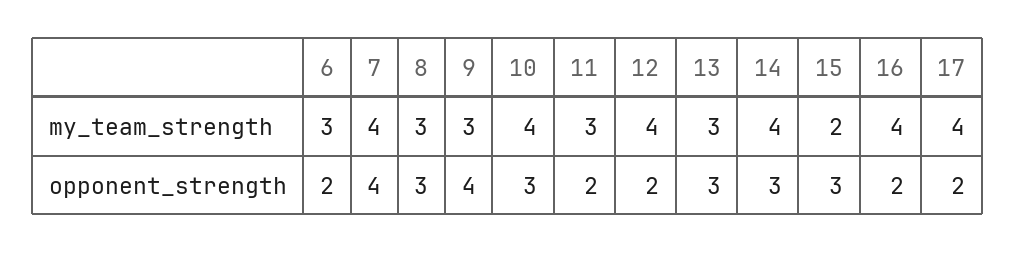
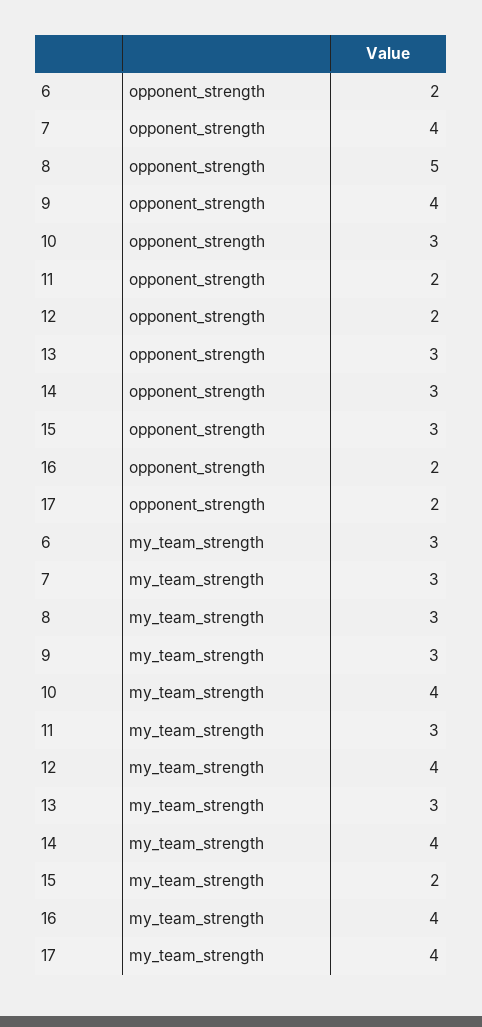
  {
    "6": {
      "my_team_strength": 3,
      "opponent_strength": 2
    },
    "7": {
-     "my_team_strength": 4,
+     "my_team_strength": 3,
      "opponent_strength": 4
    },
    "8": {
      "my_team_strength": 3,
-     "opponent_strength": 3
+     "opponent_strength": 5
    },
    "9": {
      "my_team_strength": 3,
      "opponent_strength": 4
    },
    "10": {
      "my_team_strength": 4,
      "opponent_strength": 3
    },
    "11": {
      "my_team_strength": 3,
      "opponent_strength": 2
    },
    "12": {
      "my_team_strength": 4,
      "opponent_strength": 2
    },
    "13": {
      "my_team_strength": 3,
      "opponent_strength": 3
    },
    "14": {
      "my_team_strength": 4,
      "opponent_strength": 3
    },
    "15": {
      "my_team_strength": 2,
      "opponent_strength": 3
    },
    "16": {
      "my_team_strength": 4,
      "opponent_strength": 2
    },
    "17": {
      "my_team_strength": 4,
      "opponent_strength": 2
    }
  }

